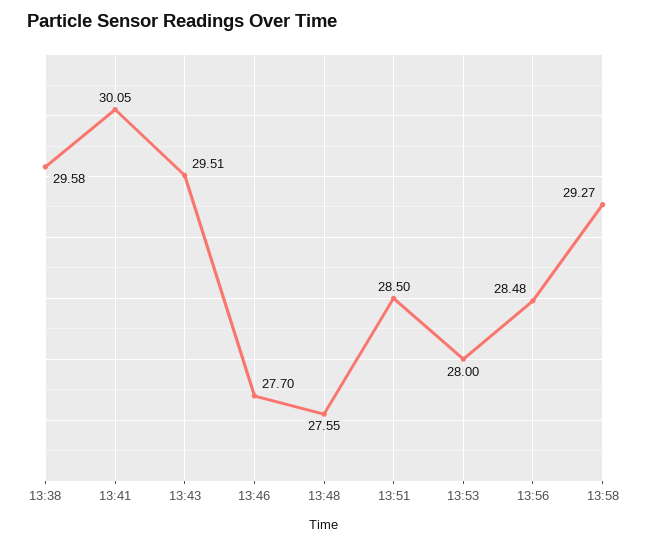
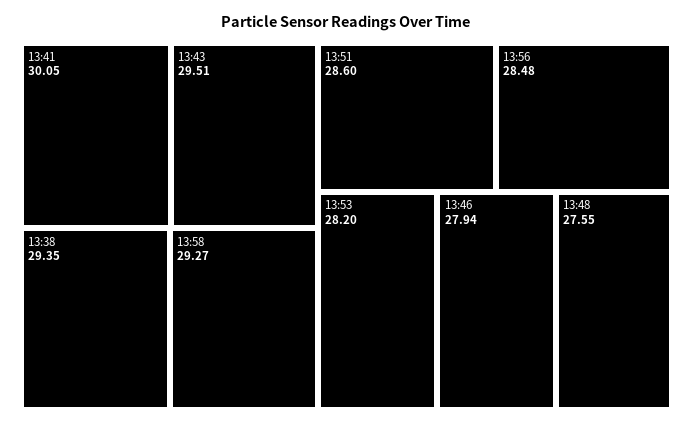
  {
-   "13:38": 29.58,
+   "13:38": 29.35,
    "13:41": 30.05,
    "13:43": 29.51,
-   "13:46": 27.7,
+   "13:46": 27.94,
    "13:48": 27.55,
-   "13:51": 28.5,
+   "13:51": 28.6,
-   "13:53": 28,
+   "13:53": 28.2,
    "13:56": 28.48,
    "13:58": 29.27
  }

